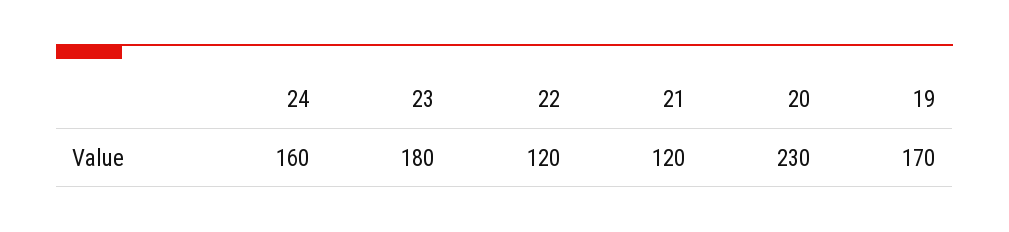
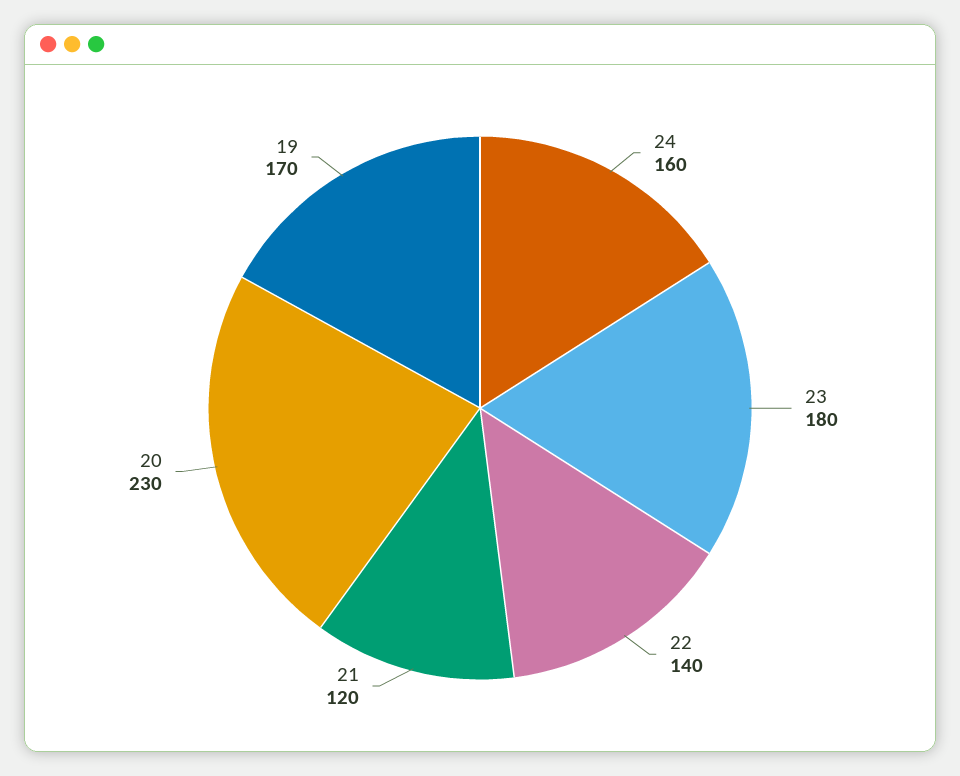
  {
    "24": 160,
    "23": 180,
-   "22": 120,
+   "22": 140,
    "21": 120,
    "20": 230,
    "19": 170
  }

